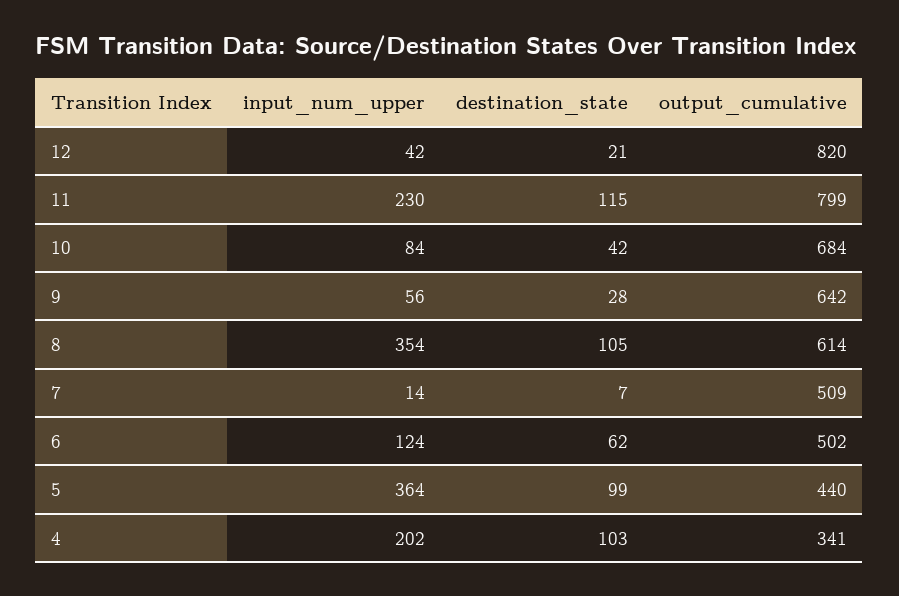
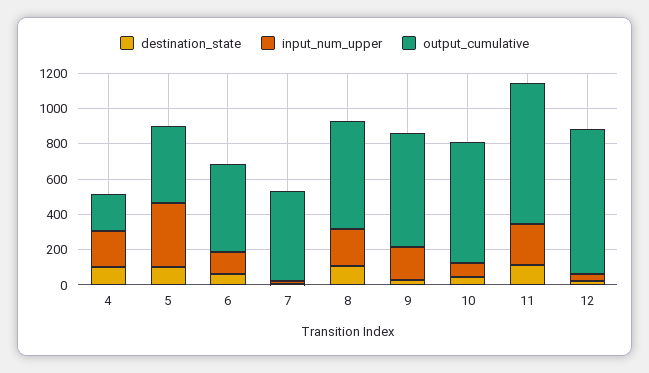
  {
    "input_num_upper": {
      "12": 42,
      "11": 230,
      "10": 84,
-     "9": 56,
+     "9": 200,
-     "8": 354,
+     "8": 200,
      "7": 14,
      "6": 124,
      "5": 364,
      "4": 202
    },
    "destination_state": {
      "12": 21,
      "11": 115,
      "10": 42,
      "9": 28,
      "8": 105,
      "7": 7,
      "6": 62,
      "5": 99,
      "4": 103
    },
    "output_cumulative": {
      "12": 820,
      "11": 799,
      "10": 684,
      "9": 642,
      "8": 614,
      "7": 509,
      "6": 502,
      "5": 440,
-     "4": 341
+     "4": 200
    }
  }

